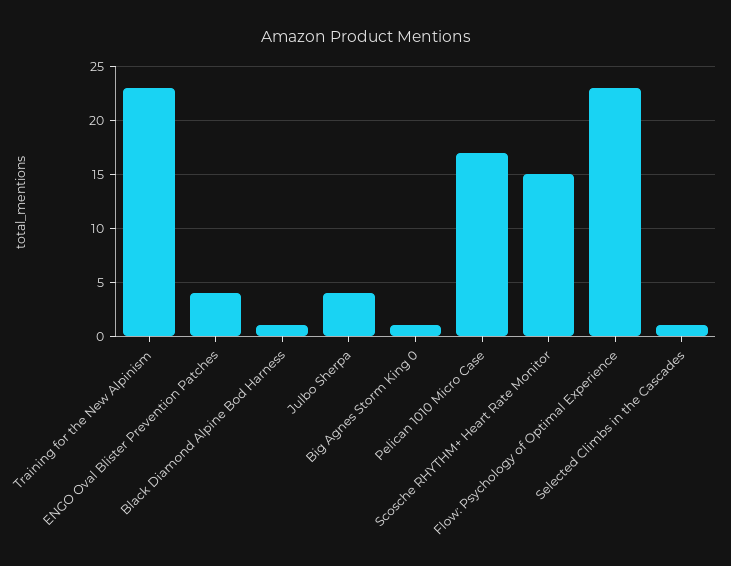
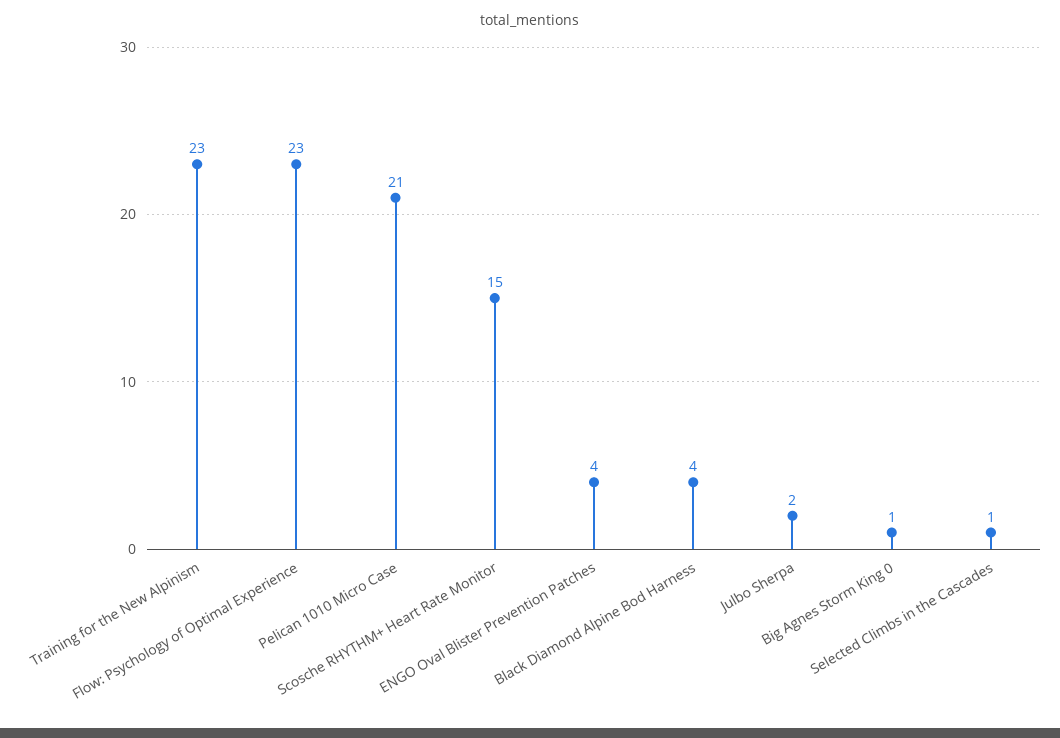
  {
    "Training for the New Alpinism": 23,
    "ENGO Oval Blister Prevention Patches": 4,
-   "Black Diamond Alpine Bod Harness": 1,
+   "Black Diamond Alpine Bod Harness": 4,
-   "Julbo Sherpa": 4,
+   "Julbo Sherpa": 2,
    "Big Agnes Storm King 0": 1,
-   "Pelican 1010 Micro Case": 17,
+   "Pelican 1010 Micro Case": 21,
    "Scosche RHYTHM+ Heart Rate Monitor": 15,
    "Flow: Psychology of Optimal Experience": 23,
    "Selected Climbs in the Cascades": 1
  }

